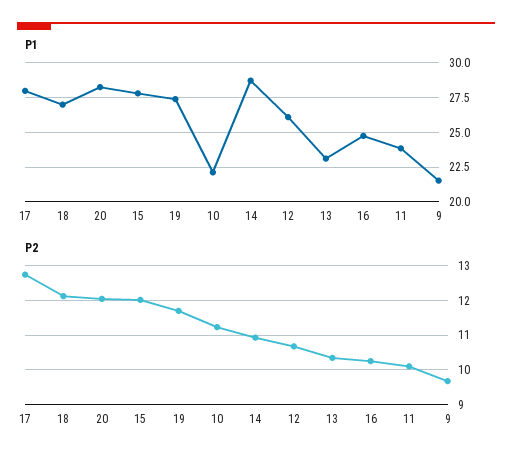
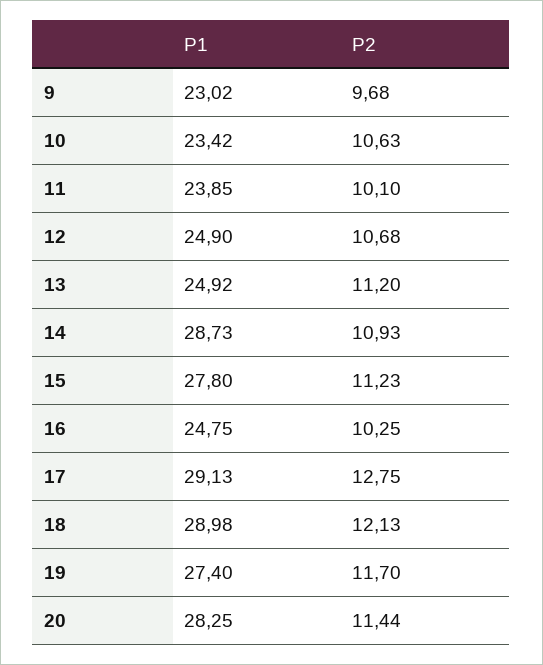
  {
    "P1": {
-     "17": 28,
+     "17": 29.13,
-     "18": 27,
+     "18": 28.98,
      "20": 28.25,
      "15": 27.8,
      "19": 27.4,
-     "10": 22,
+     "10": 23.42,
      "14": 28.73,
-     "12": 26,
+     "12": 24.9,
-     "13": 23,
+     "13": 24.92,
      "16": 24.75,
      "11": 23.85,
-     "9": 21.5
+     "9": 23.02
    },
    "P2": {
      "17": 12.75,
      "18": 12.13,
-     "20": 12,
+     "20": 11.44,
-     "15": 12,
+     "15": 11.23,
      "19": 11.7,
-     "10": 11.2,
+     "10": 10.63,
      "14": 10.93,
      "12": 10.68,
-     "13": 10.4,
+     "13": 11.2,
      "16": 10.25,
      "11": 10.1,
      "9": 9.68
    }
  }

